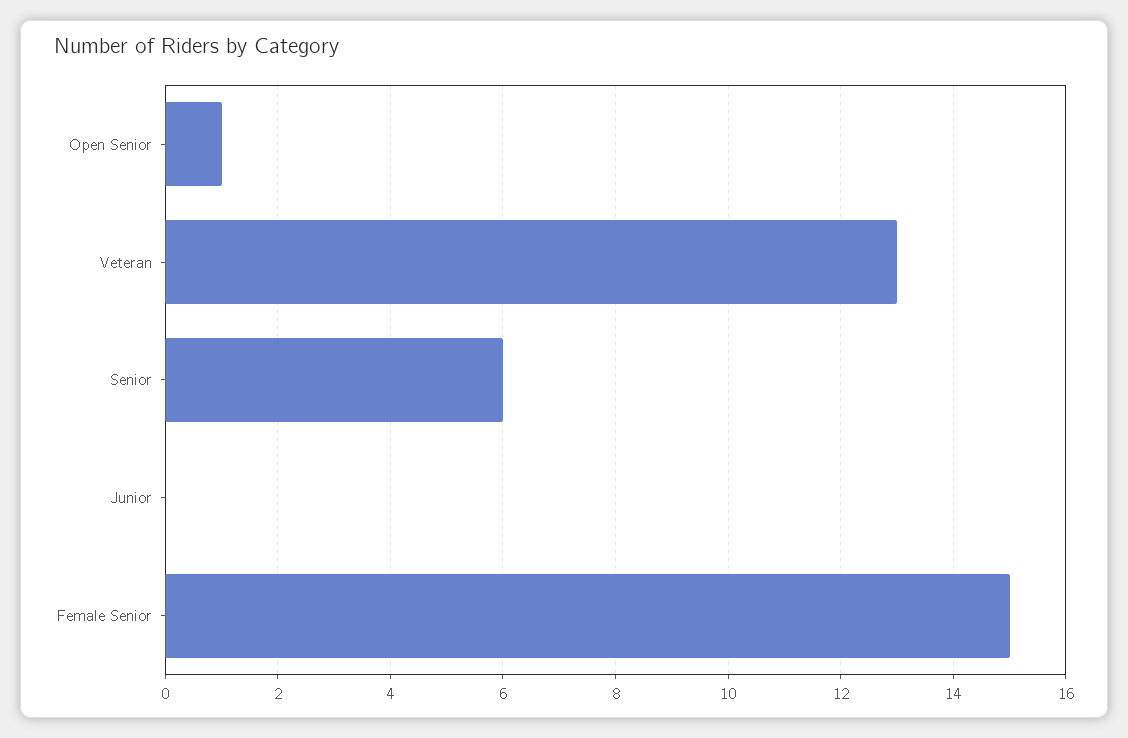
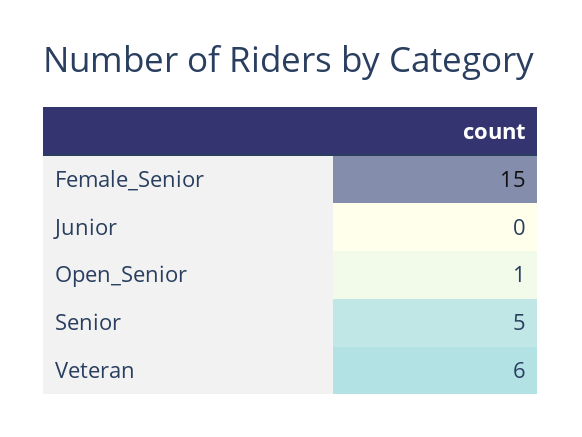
  {
    "Open Senior": 1,
-   "Veteran": 13,
+   "Veteran": 6,
-   "Senior": 6,
+   "Senior": 5,
    "Junior": 0,
    "Female Senior": 15
  }

